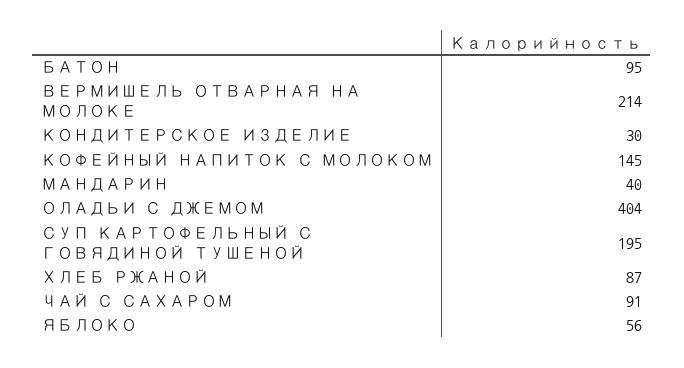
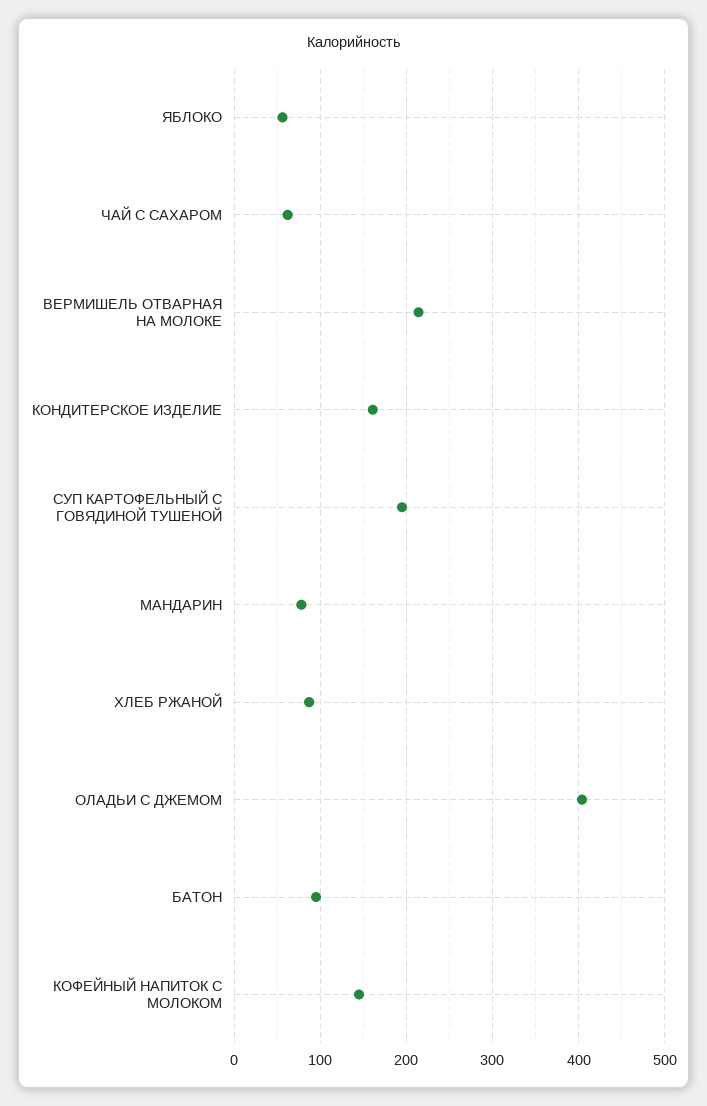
  {
    "БАТОН": 95,
    "ВЕРМИШЕЛЬ ОТВАРНАЯ НА МОЛОКЕ": 214,
-   "КОНДИТЕРСКОЕ ИЗДЕЛИЕ": 30,
+   "КОНДИТЕРСКОЕ ИЗДЕЛИЕ": 160,
    "КОФЕЙНЫЙ НАПИТОК С МОЛОКОМ": 145,
-   "МАНДАРИН": 40,
+   "МАНДАРИН": 80,
    "ОЛАДЬИ С ДЖЕМОМ": 404,
    "СУП КАРТОФЕЛЬНЫЙ С ГОВЯДИНОЙ ТУШЕНОЙ": 195,
    "ХЛЕБ РЖАНОЙ": 87,
-   "ЧАЙ С САХАРОМ": 91,
+   "ЧАЙ С САХАРОМ": 60,
    "ЯБЛОКО": 56
  }

